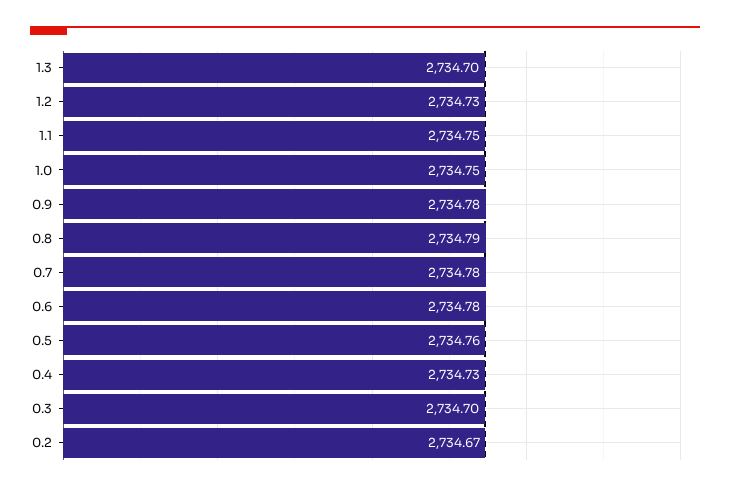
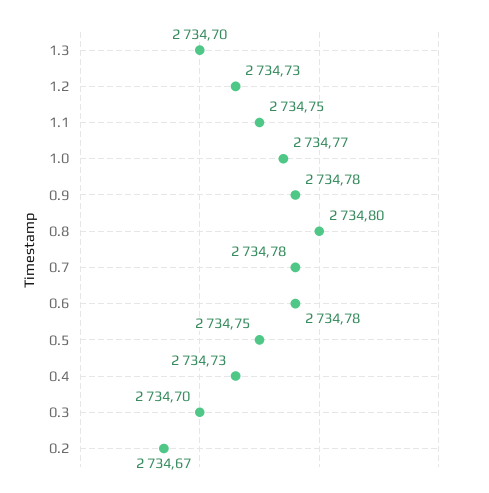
  {
    "1.3": 2734.7,
    "1.2": 2734.73,
    "1.1": 2734.75,
-   "1.0": 2734.75,
+   "1.0": 2734.77,
    "0.9": 2734.78,
-   "0.8": 2734.79,
+   "0.8": 2734.8,
    "0.7": 2734.78,
    "0.6": 2734.78,
-   "0.5": 2734.76,
+   "0.5": 2734.75,
    "0.4": 2734.73,
    "0.3": 2734.7,
    "0.2": 2734.67
  }

